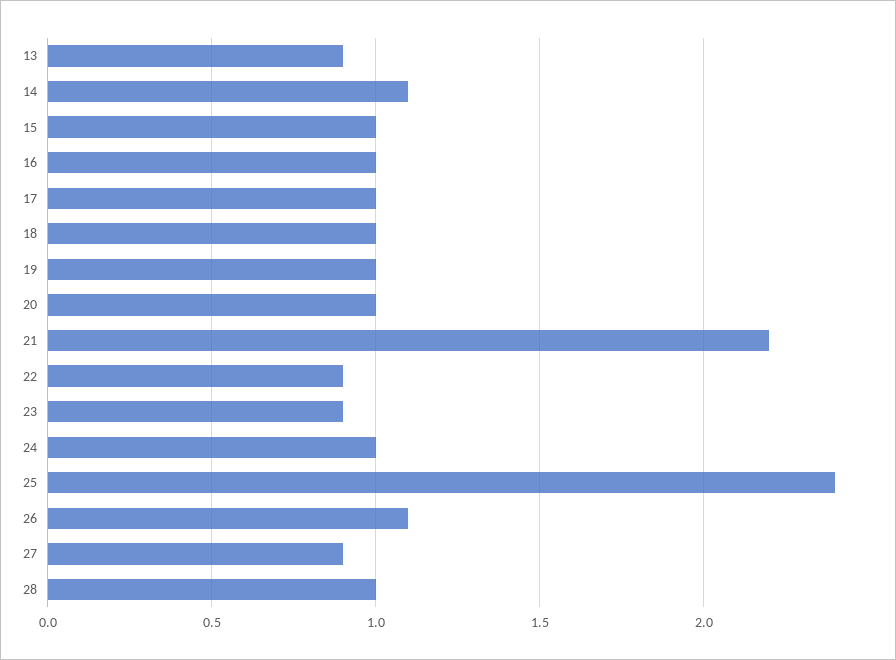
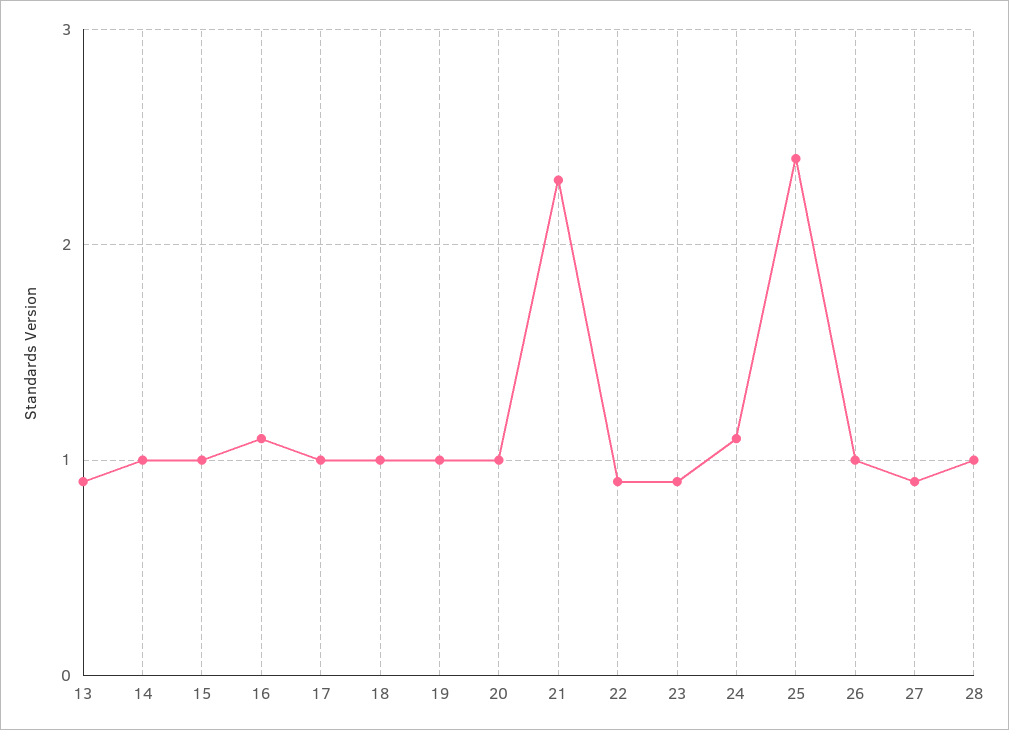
  {
    "13": 0.9,
-   "14": 1.1,
+   "14": 1,
    "15": 1,
-   "16": 1,
+   "16": 1.1,
    "17": 1,
    "18": 1,
    "19": 1,
    "20": 1,
-   "21": 2.2,
+   "21": 2.3,
    "22": 0.9,
    "23": 0.9,
-   "24": 1,
+   "24": 1.1,
    "25": 2.4,
-   "26": 1.1,
+   "26": 1,
    "27": 0.9,
    "28": 1
  }

